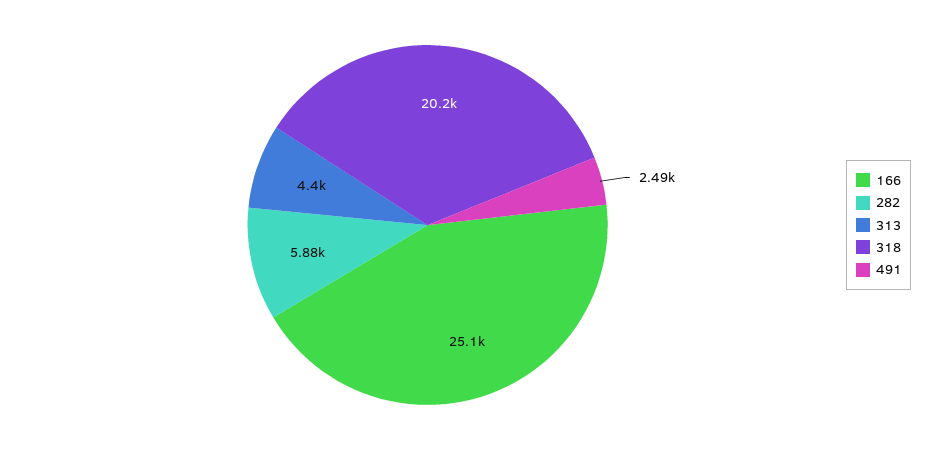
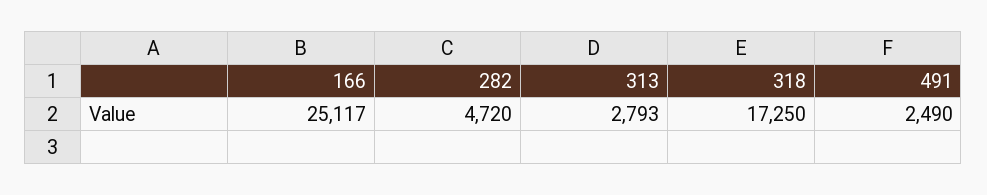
  {
    "166": 25117,
-   "282": 5880,
+   "282": 4720,
-   "313": 4400,
+   "313": 2793,
-   "318": 20200,
+   "318": 17250,
    "491": 2490
  }

